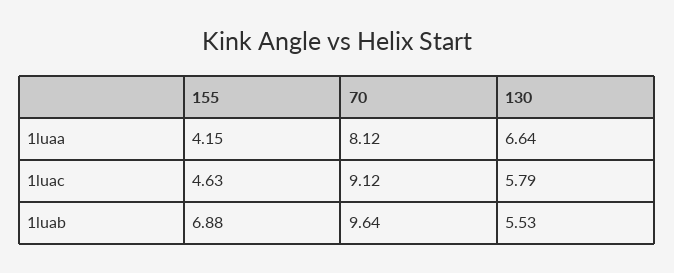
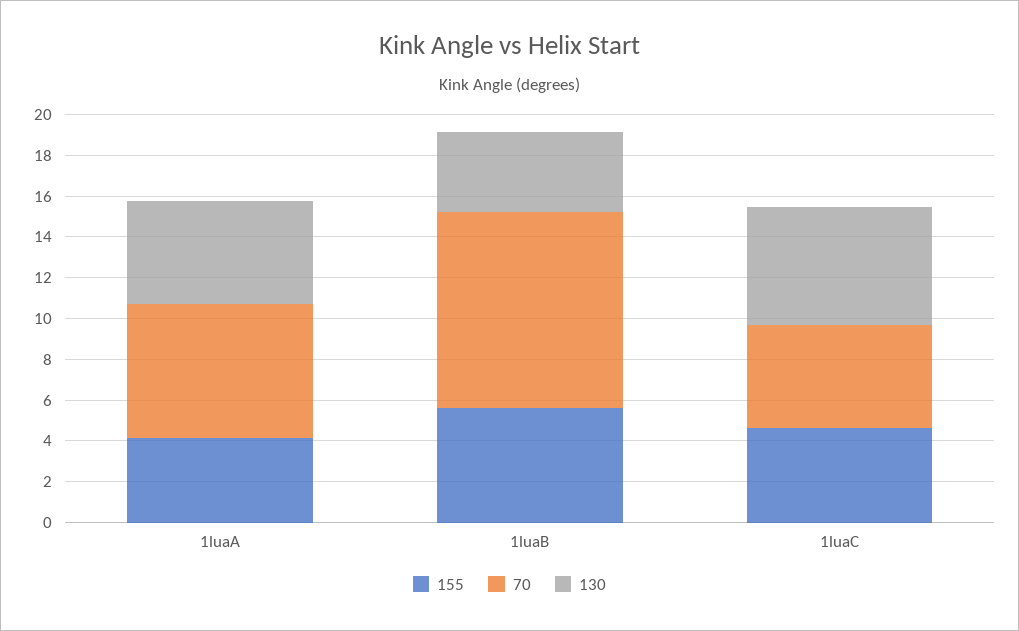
  {
    "155": {
      "1luaa": 4.15,
      "1luac": 4.63,
-     "1luab": 6.88
+     "1luab": 5.5
    },
    "70": {
-     "1luaa": 8.12,
+     "1luaa": 6.5,
-     "1luac": 9.12,
+     "1luac": 5,
      "1luab": 9.64
    },
    "130": {
-     "1luaa": 6.64,
+     "1luaa": 5,
      "1luac": 5.79,
-     "1luab": 5.53
+     "1luab": 4
    }
  }

